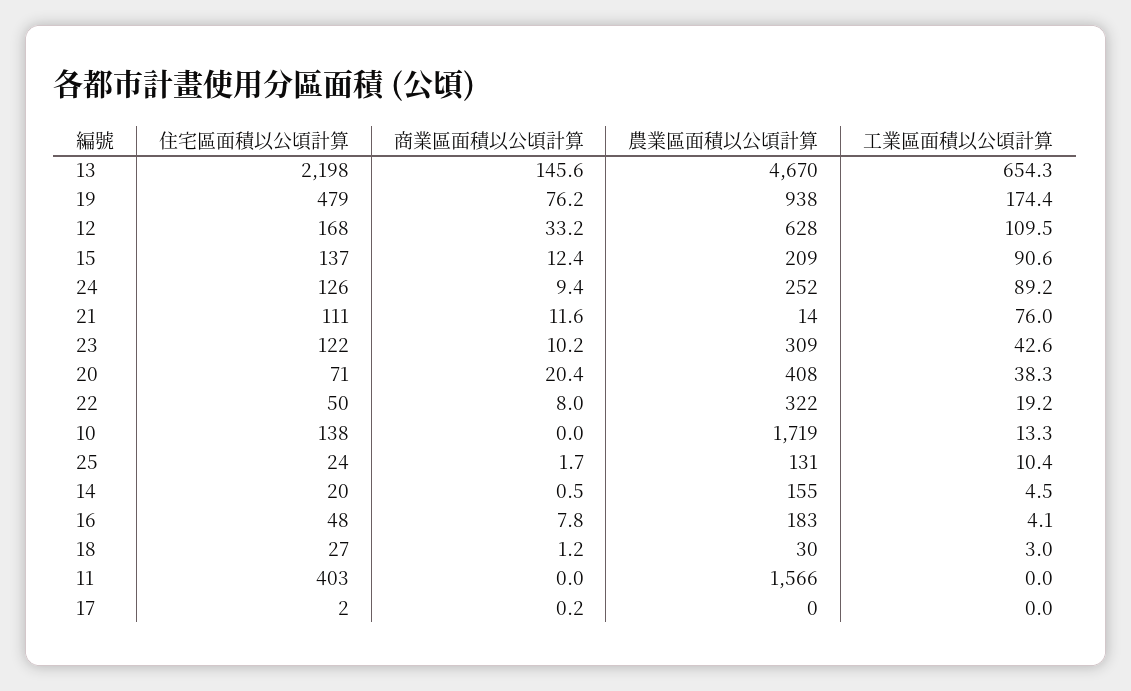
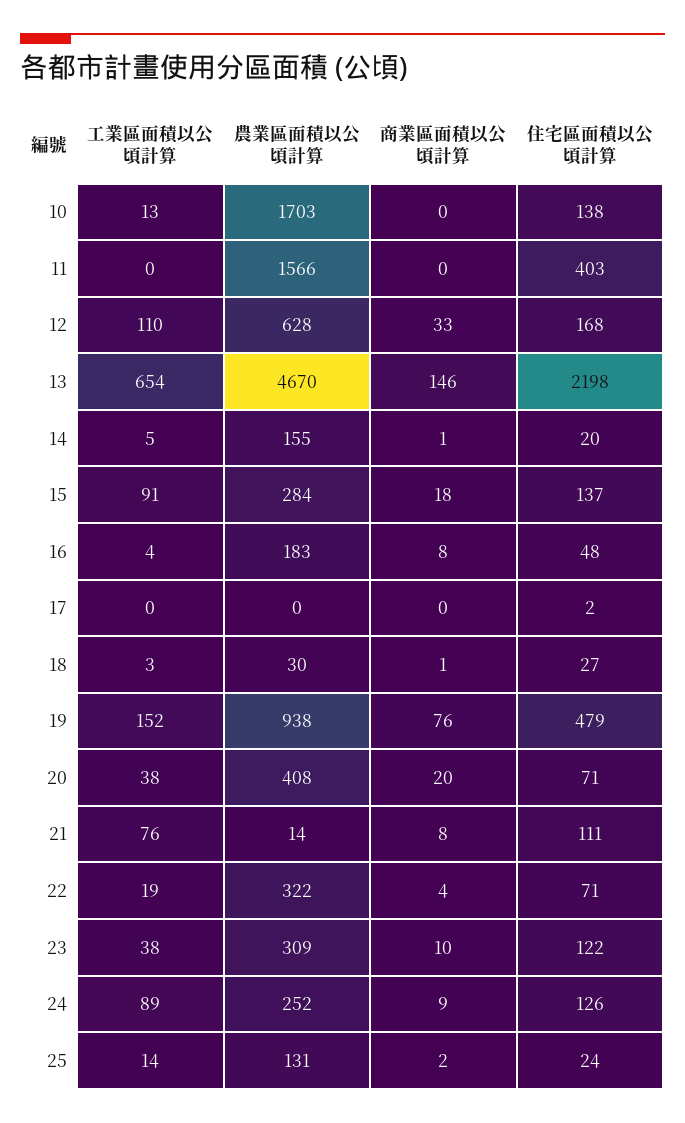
  {
    "住宅區面積以公頃計算": {
      "13": 2198,
      "19": 479,
      "12": 168,
      "15": 137,
      "24": 126,
      "21": 111,
      "23": 122,
      "20": 71,
-     "22": 50,
+     "22": 71,
      "10": 138,
      "25": 24,
      "14": 20,
      "16": 48,
      "18": 27,
      "11": 403,
      "17": 2
    },
    "商業區面積以公頃計算": {
      "13": 145.6,
      "19": 76.2,
      "12": 33.2,
-     "15": 12.4,
+     "15": 18,
      "24": 9.4,
-     "21": 11.6,
+     "21": 8,
      "23": 10.2,
      "20": 20.4,
-     "22": 8,
+     "22": 4,
      "10": 0,
      "25": 1.7,
      "14": 0.5,
      "16": 7.8,
      "18": 1.2,
      "11": 0,
      "17": 0.2
    },
    "農業區面積以公頃計算": {
      "13": 4670,
      "19": 938,
      "12": 628,
-     "15": 209,
+     "15": 284,
      "24": 252,
      "21": 14,
      "23": 309,
      "20": 408,
      "22": 322,
-     "10": 1719,
+     "10": 1703,
      "25": 131,
      "14": 155,
      "16": 183,
      "18": 30,
      "11": 1566,
      "17": 0
    },
    "工業區面積以公頃計算": {
      "13": 654.3,
-     "19": 174.4,
+     "19": 152,
      "12": 109.5,
      "15": 90.6,
      "24": 89.2,
      "21": 76,
-     "23": 42.6,
+     "23": 38,
      "20": 38.3,
      "22": 19.2,
      "10": 13.3,
-     "25": 10.4,
+     "25": 14,
      "14": 4.5,
      "16": 4.1,
      "18": 3,
      "11": 0,
      "17": 0
    }
  }

